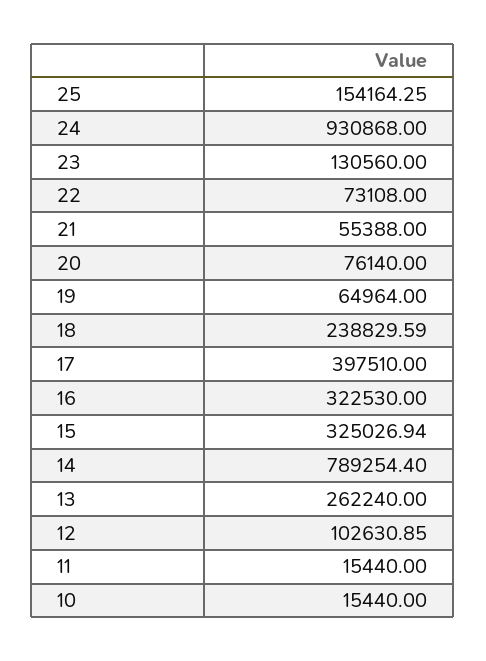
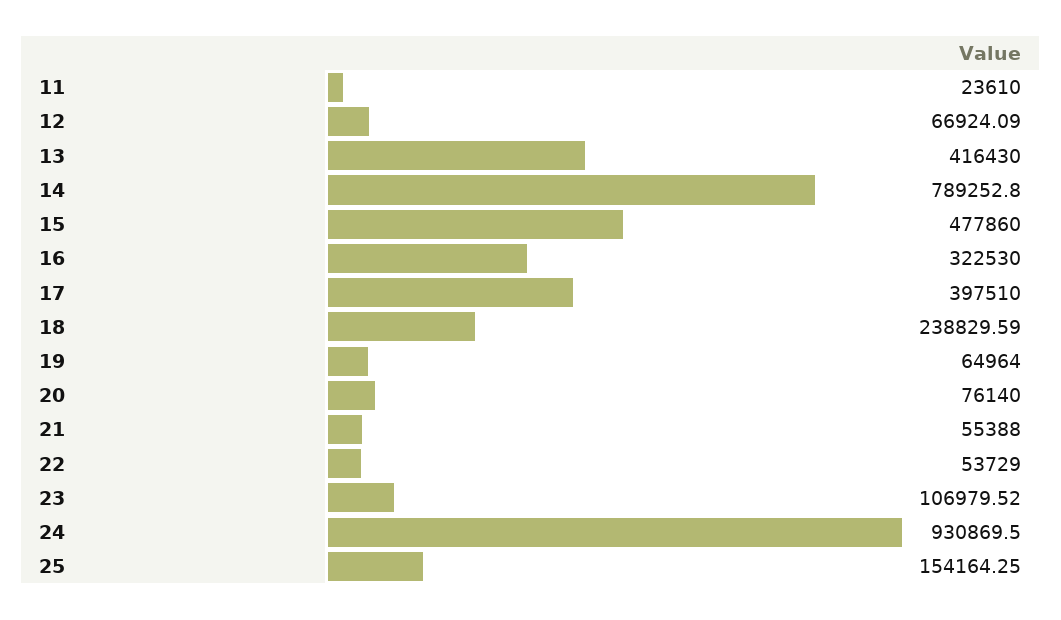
  {
    "25": 154164.25,
-   "24": 930868,
+   "24": 930869.5,
-   "23": 130560,
+   "23": 106979.52,
-   "22": 73108,
+   "22": 53729,
    "21": 55388,
    "20": 76140,
    "19": 64964,
    "18": 238829.59,
    "17": 397510,
    "16": 322530,
-   "15": 325026.94,
+   "15": 477860,
-   "14": 789254.4,
+   "14": 789252.8,
-   "13": 262240,
+   "13": 416430,
-   "12": 102630.85,
+   "12": 66924.09,
-   "11": 15440,
+   "11": 23610
-   "10": 15440
  }

